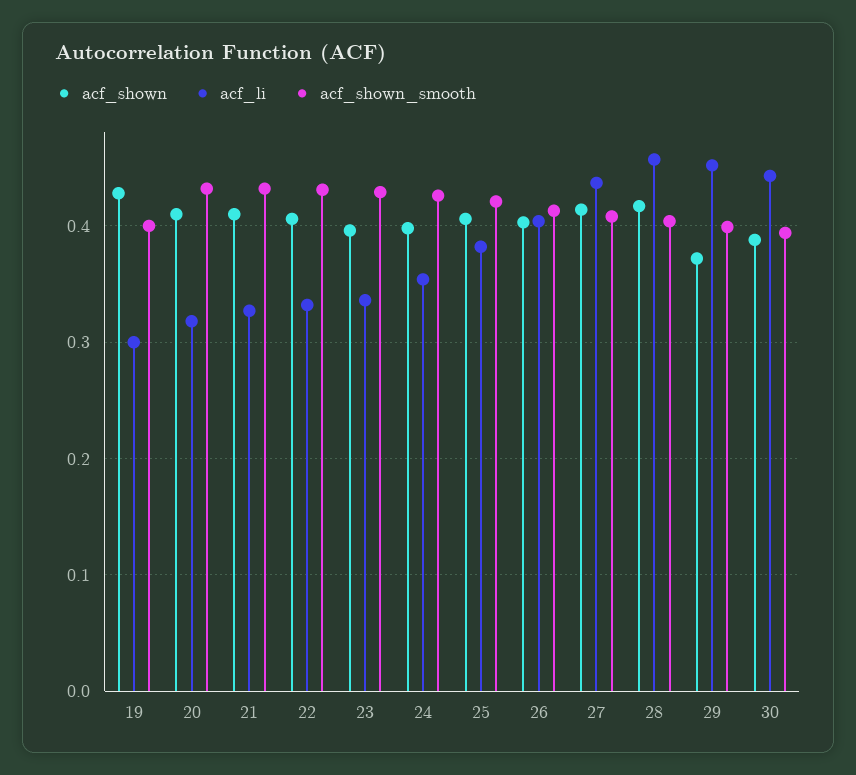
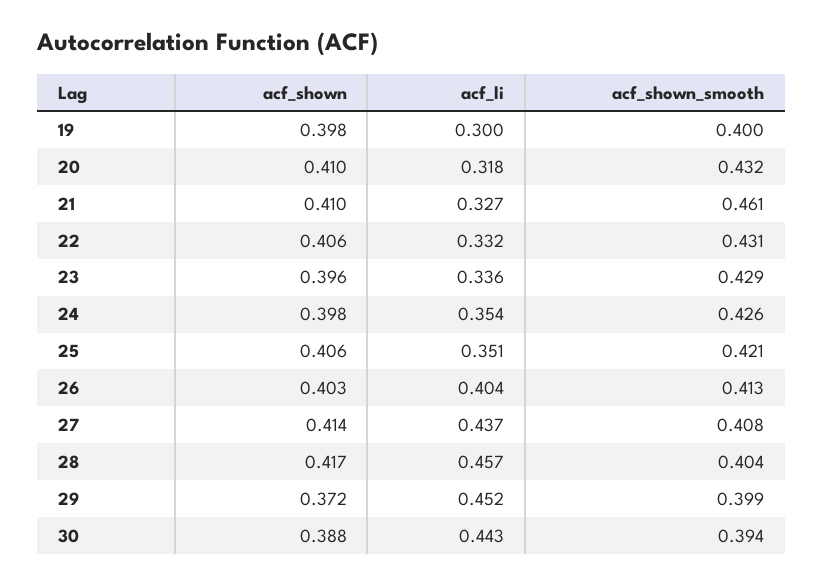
  {
    "acf_shown": {
-     "19": 0.43,
+     "19": 0.398,
      "20": 0.41,
      "21": 0.41,
      "22": 0.406,
      "23": 0.396,
      "24": 0.398,
      "25": 0.406,
      "26": 0.403,
      "27": 0.414,
      "28": 0.417,
      "29": 0.372,
      "30": 0.388
    },
    "acf_li": {
      "19": 0.3,
      "20": 0.318,
      "21": 0.327,
      "22": 0.332,
      "23": 0.336,
      "24": 0.354,
-     "25": 0.38,
+     "25": 0.351,
      "26": 0.404,
      "27": 0.437,
      "28": 0.457,
      "29": 0.452,
      "30": 0.443
    },
    "acf_shown_smooth": {
      "19": 0.4,
      "20": 0.432,
-     "21": 0.43,
+     "21": 0.461,
      "22": 0.431,
      "23": 0.429,
      "24": 0.426,
      "25": 0.421,
      "26": 0.413,
      "27": 0.408,
      "28": 0.404,
      "29": 0.399,
      "30": 0.394
    }
  }

